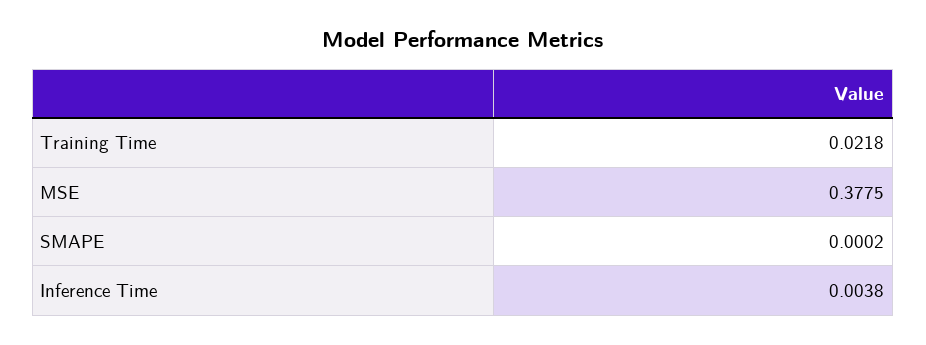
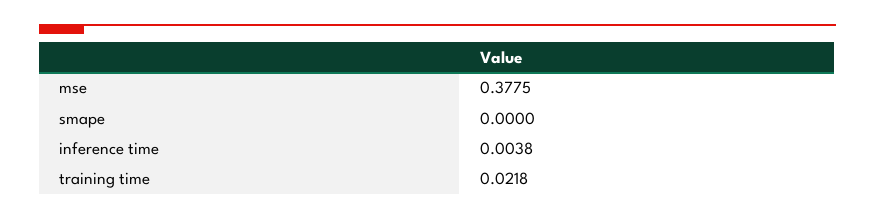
  {
    "Training Time": 0.0218,
    "MSE": 0.3775,
-   "SMAPE": 0.0002,
+   "SMAPE": 0,
    "Inference Time": 0.0038
  }

